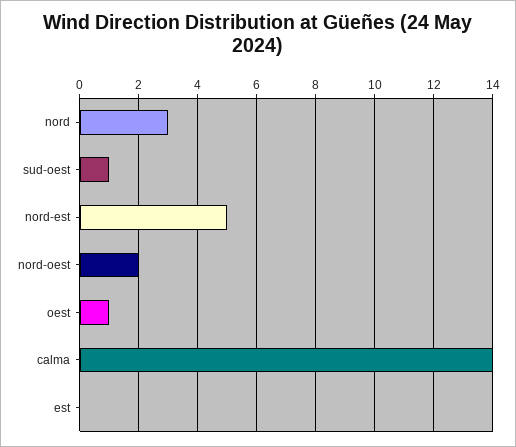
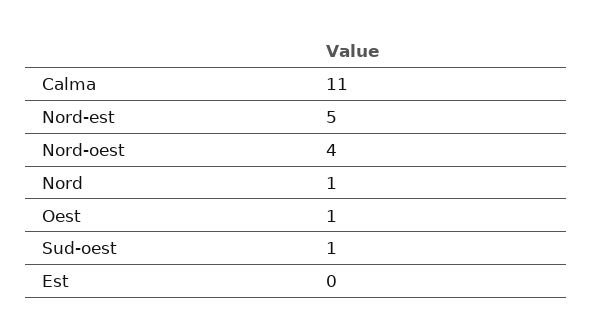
  {
-   "nord": 3,
+   "nord": 1,
    "sud-oest": 1,
    "nord-est": 5,
-   "nord-oest": 2,
+   "nord-oest": 4,
    "oest": 1,
-   "calma": 14,
+   "calma": 11,
    "est": 0
  }

